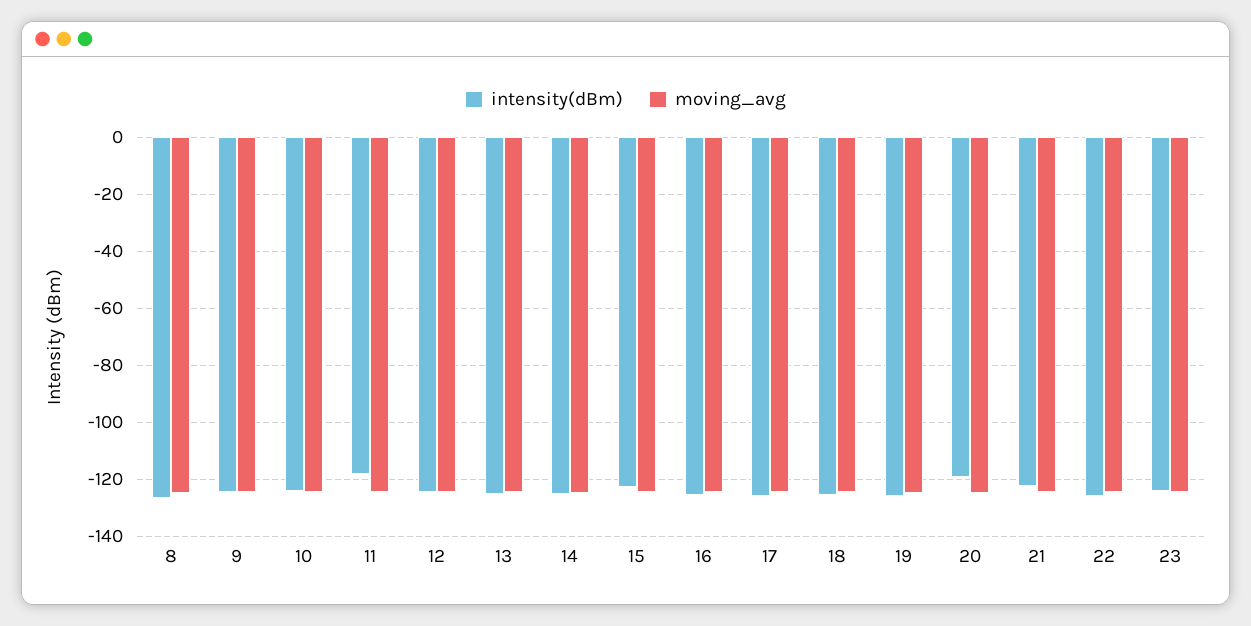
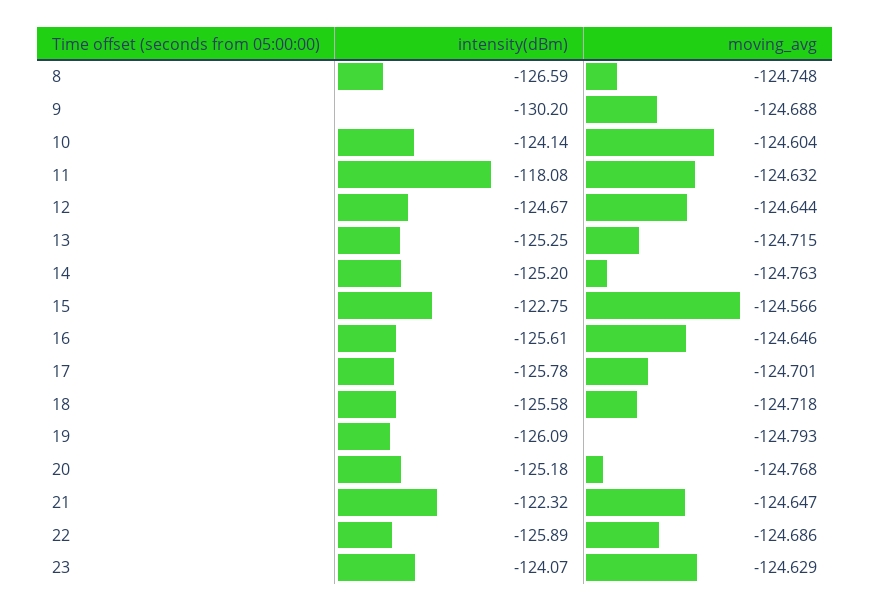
  {
    "intensity(dBm)": {
      "8": -126.59,
-     "9": -125,
+     "9": -130.2,
      "10": -124.14,
      "11": -118.08,
      "12": -124.67,
      "13": -125.25,
      "14": -125.2,
      "15": -122.75,
      "16": -125.61,
      "17": -125.78,
      "18": -125.58,
      "19": -126.09,
-     "20": -120,
+     "20": -125.18,
      "21": -122.32,
      "22": -125.89,
      "23": -124.07
    },
    "moving_avg": {
      "8": -124.748,
      "9": -124.688,
      "10": -124.604,
      "11": -124.632,
      "12": -124.644,
      "13": -124.715,
      "14": -124.763,
      "15": -124.566,
      "16": -124.646,
      "17": -124.701,
      "18": -124.718,
      "19": -124.793,
      "20": -124.768,
      "21": -124.647,
      "22": -124.686,
      "23": -124.629
    }
  }

